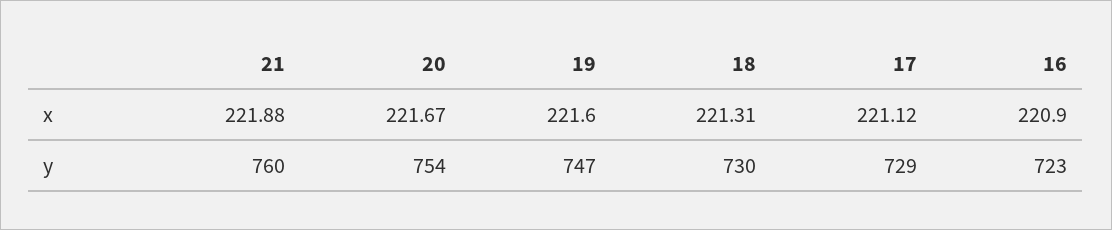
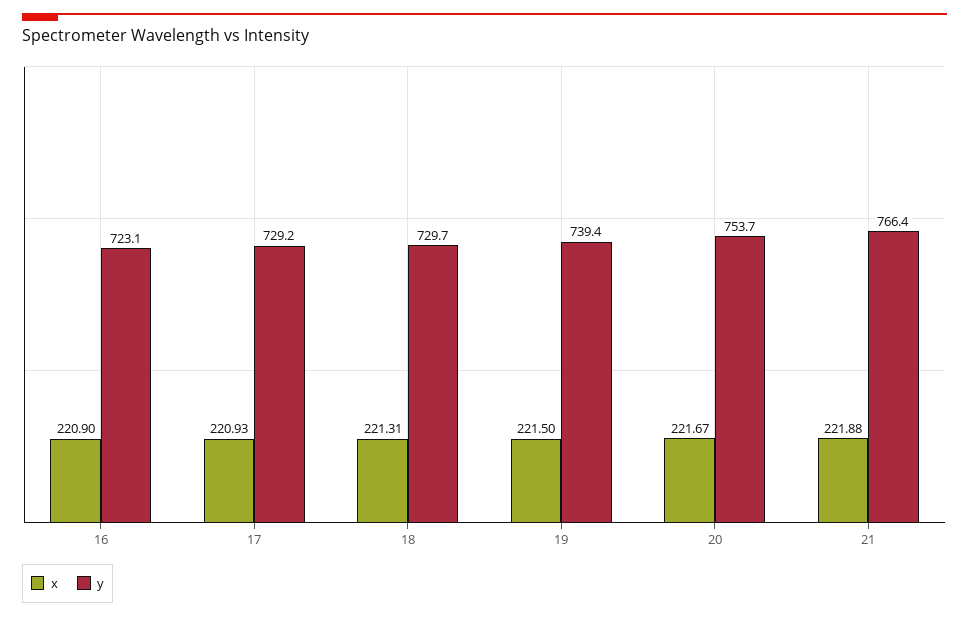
  {
    "x": {
      "21": 221.88,
      "20": 221.67,
-     "19": 221.6,
+     "19": 221.5,
      "18": 221.31,
-     "17": 221.12,
+     "17": 220.93,
      "16": 220.9
    },
    "y": {
-     "21": 760,
+     "21": 766.4,
      "20": 753.7,
-     "19": 747,
+     "19": 739.4,
      "18": 729.7,
      "17": 729.2,
      "16": 723.1
    }
  }

